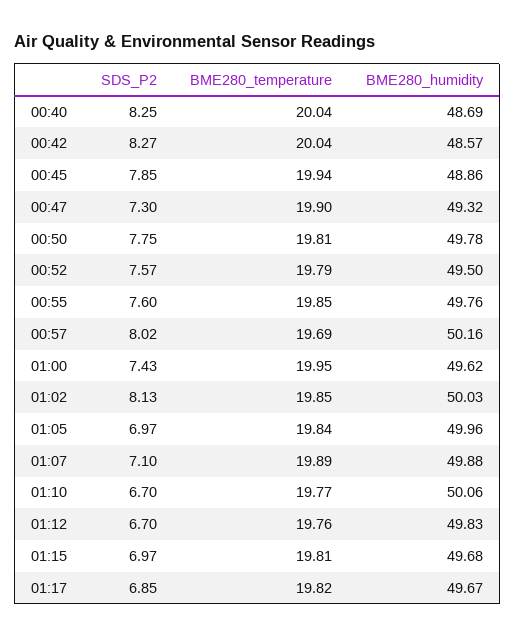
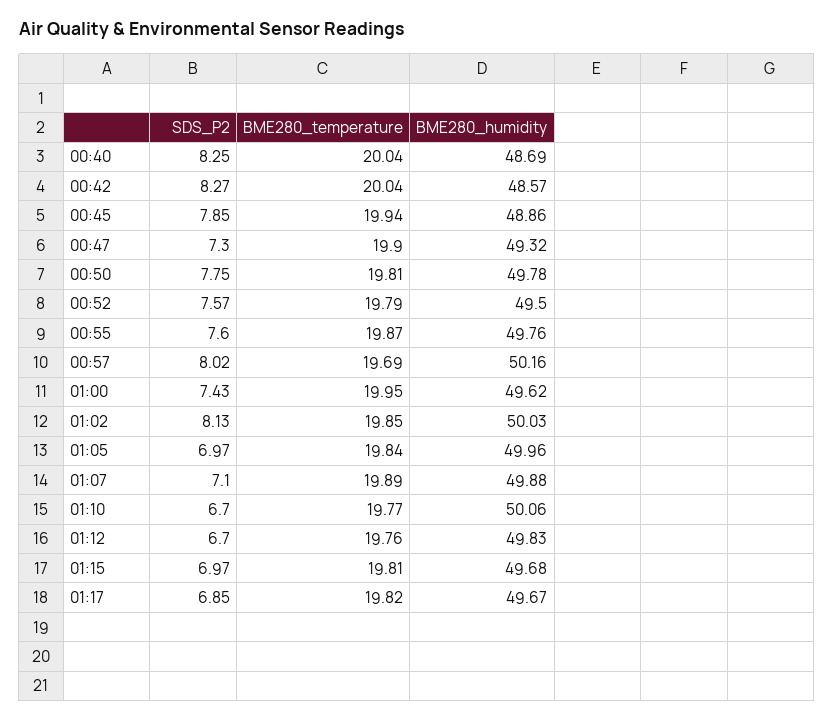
  {
    "SDS_P2": {
      "00:40": 8.25,
      "00:42": 8.27,
      "00:45": 7.85,
      "00:47": 7.3,
      "00:50": 7.75,
      "00:52": 7.57,
      "00:55": 7.6,
      "00:57": 8.02,
      "01:00": 7.43,
      "01:02": 8.13,
      "01:05": 6.97,
      "01:07": 7.1,
      "01:10": 6.7,
      "01:12": 6.7,
      "01:15": 6.97,
      "01:17": 6.85
    },
    "BME280_temperature": {
      "00:40": 20.04,
      "00:42": 20.04,
      "00:45": 19.94,
      "00:47": 19.9,
      "00:50": 19.81,
      "00:52": 19.79,
-     "00:55": 19.85,
+     "00:55": 19.87,
      "00:57": 19.69,
      "01:00": 19.95,
      "01:02": 19.85,
      "01:05": 19.84,
      "01:07": 19.89,
      "01:10": 19.77,
      "01:12": 19.76,
      "01:15": 19.81,
      "01:17": 19.82
    },
    "BME280_humidity": {
      "00:40": 48.69,
      "00:42": 48.57,
      "00:45": 48.86,
      "00:47": 49.32,
      "00:50": 49.78,
      "00:52": 49.5,
      "00:55": 49.76,
      "00:57": 50.16,
      "01:00": 49.62,
      "01:02": 50.03,
      "01:05": 49.96,
      "01:07": 49.88,
      "01:10": 50.06,
      "01:12": 49.83,
      "01:15": 49.68,
      "01:17": 49.67
    }
  }

